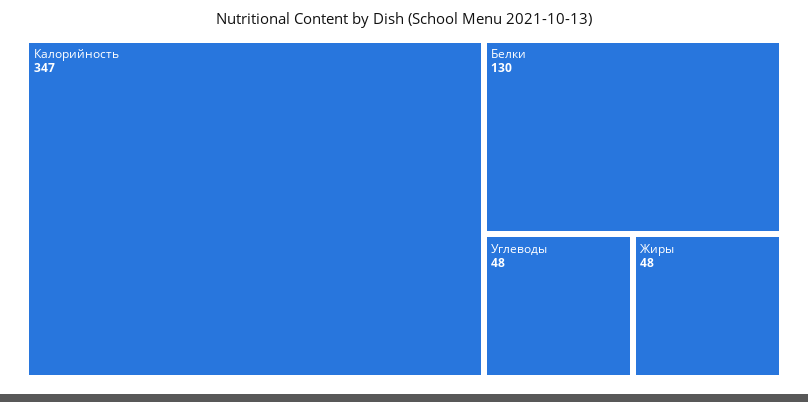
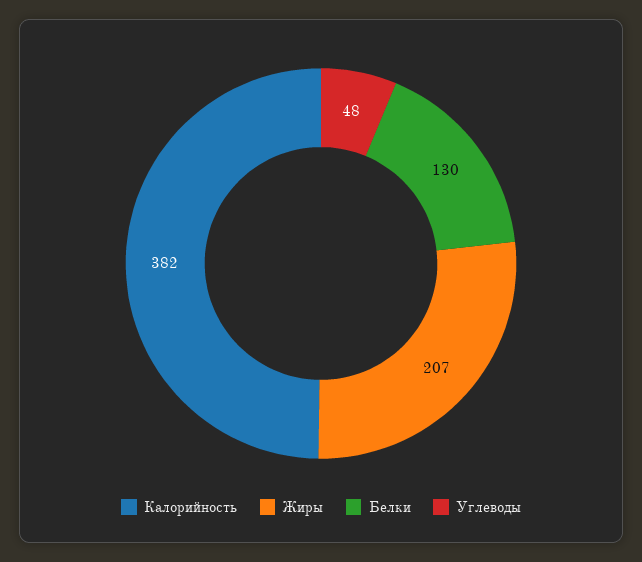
  {
-   "Калорийность": 347,
+   "Калорийность": 382,
    "Белки": 130,
    "Углеводы": 48,
-   "Жиры": 48
+   "Жиры": 207
  }

